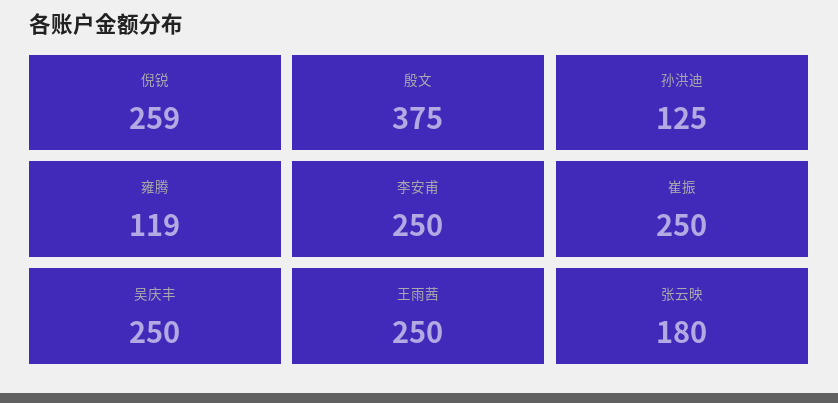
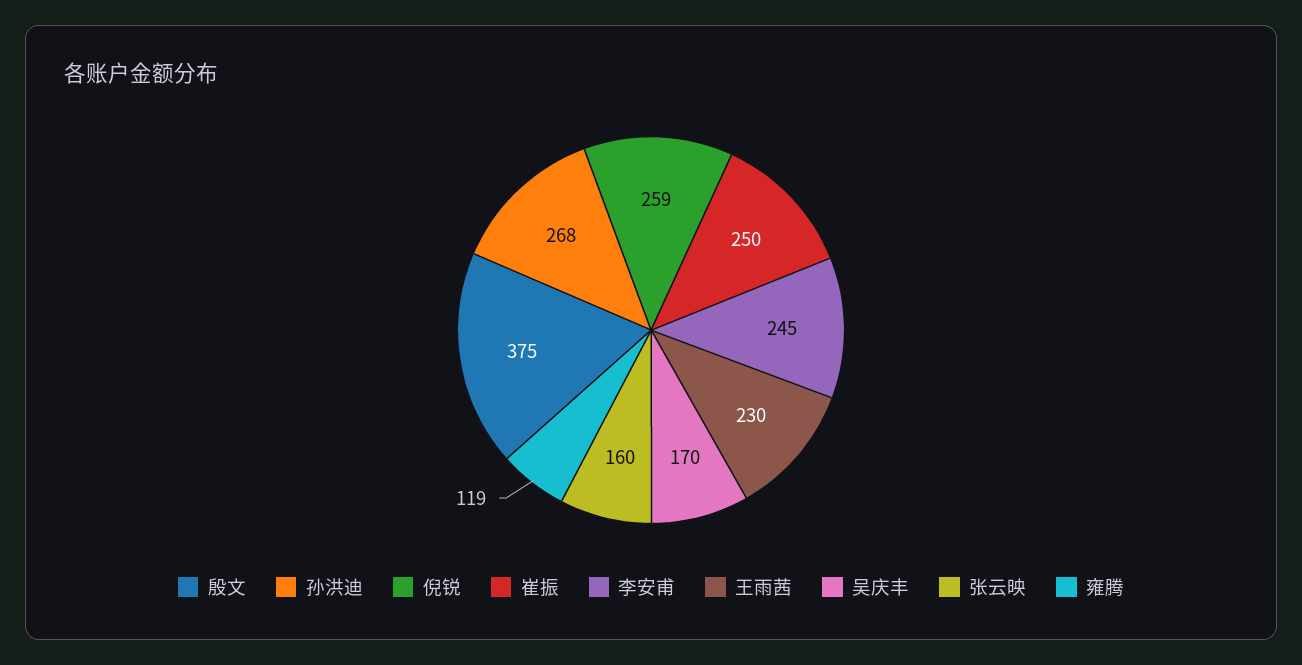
  {
    "倪锐": 259,
    "殷文": 375,
-   "孙洪迪": 125,
+   "孙洪迪": 268,
    "雍腾": 119,
-   "李安甫": 250,
+   "李安甫": 245,
    "崔振": 250,
-   "吴庆丰": 250,
+   "吴庆丰": 170,
-   "王雨茜": 250,
+   "王雨茜": 230,
-   "张云映": 180
+   "张云映": 160
  }

